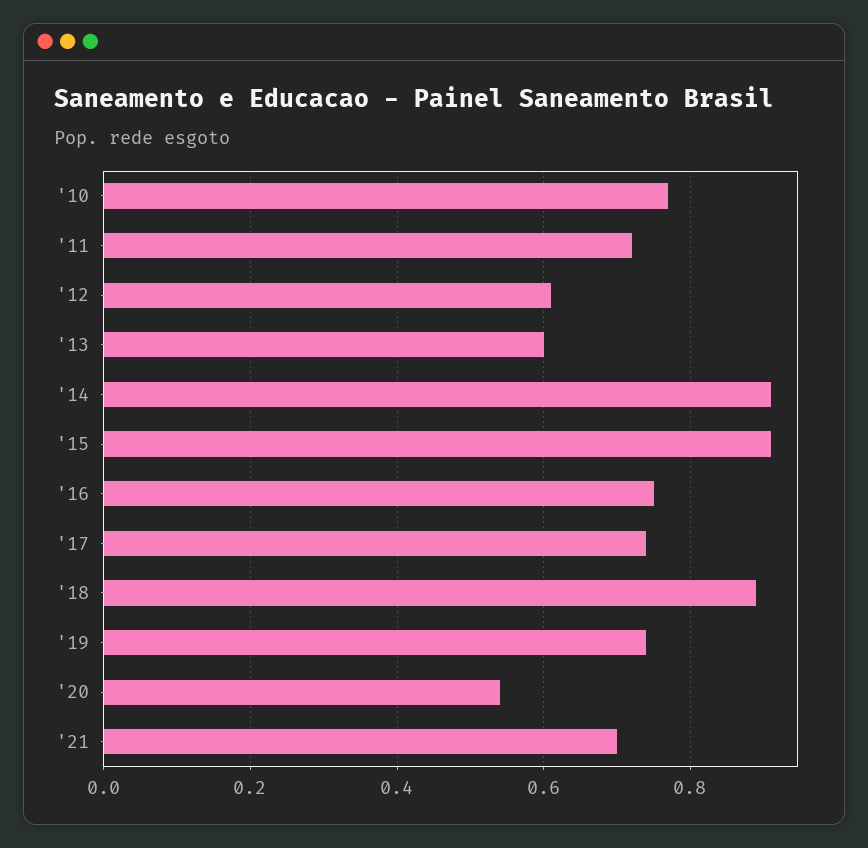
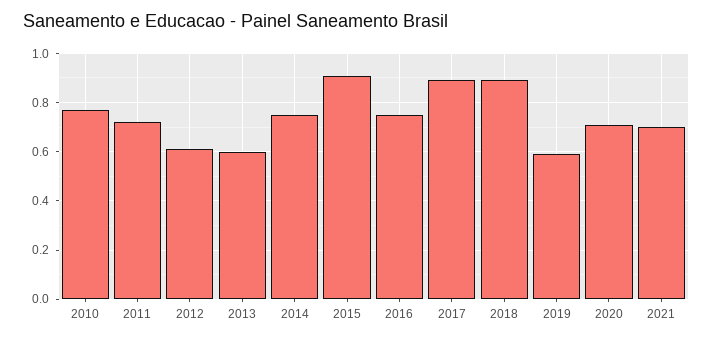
  {
    "'10": 0.75,
    "'11": 0.7,
    "'12": 0.6,
    "'13": 0.6,
-   "'14": 0.9,
+   "'14": 0.75,
    "'15": 0.9,
    "'16": 0.75,
-   "'17": 0.75,
+   "'17": 0.9,
    "'18": 0.9,
-   "'19": 0.75,
+   "'19": 0.6,
-   "'20": 0.55,
+   "'20": 0.7,
    "'21": 0.7
  }

